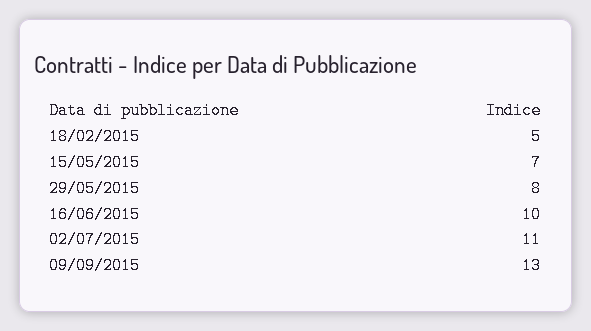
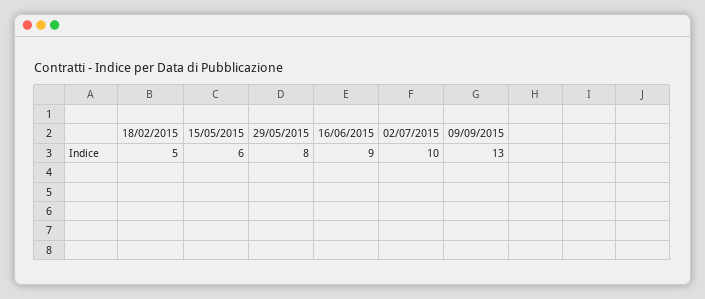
  {
    "18/02/2015": 5,
-   "15/05/2015": 7,
+   "15/05/2015": 6,
    "29/05/2015": 8,
-   "16/06/2015": 10,
+   "16/06/2015": 9,
-   "02/07/2015": 11,
+   "02/07/2015": 10,
    "09/09/2015": 13
  }

